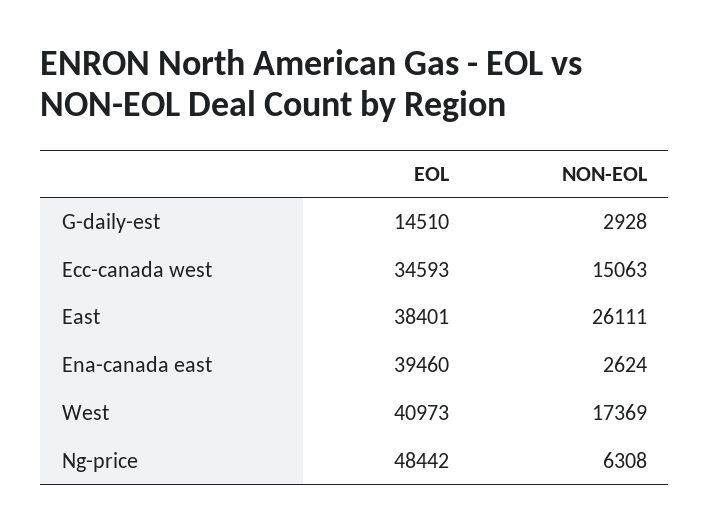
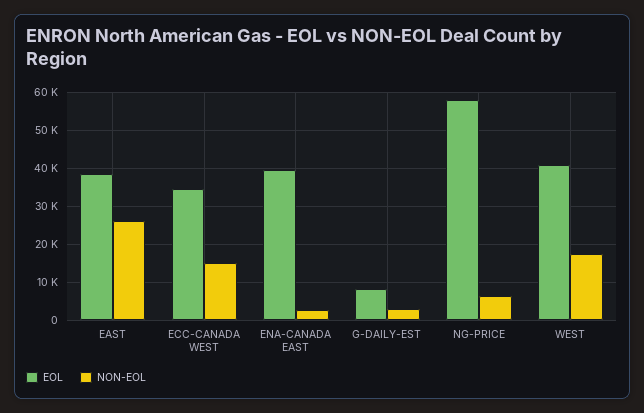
  {
    "EOL": {
-     "G-daily-est": 14510,
+     "G-daily-est": 8000,
      "Ecc-canada west": 34593,
      "East": 38401,
      "Ena-canada east": 39460,
      "West": 40973,
-     "Ng-price": 48442
+     "Ng-price": 58000
    },
    "NON-EOL": {
      "G-daily-est": 2928,
      "Ecc-canada west": 15063,
      "East": 26111,
      "Ena-canada east": 2624,
      "West": 17369,
      "Ng-price": 6308
    }
  }

